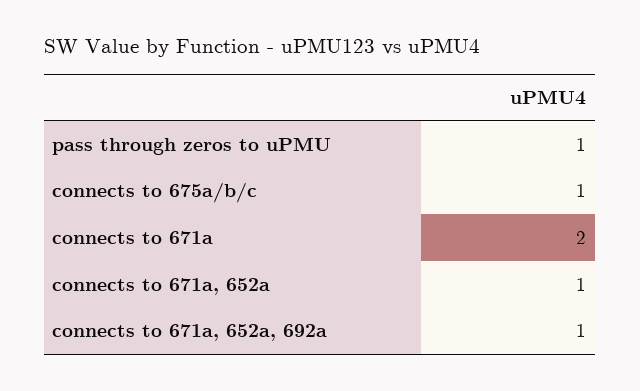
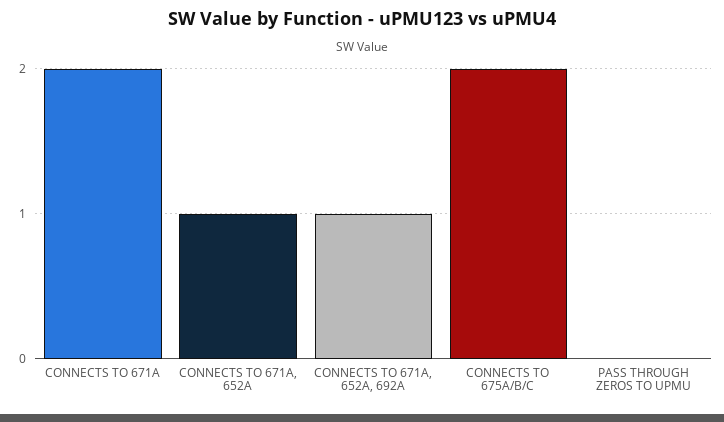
  {
-   "pass through zeros to uPMU": 1,
+   "pass through zeros to uPMU": 0,
-   "connects to 675a/b/c": 1,
+   "connects to 675a/b/c": 2,
    "connects to 671a": 2,
    "connects to 671a, 652a": 1,
    "connects to 671a, 652a, 692a": 1
  }

